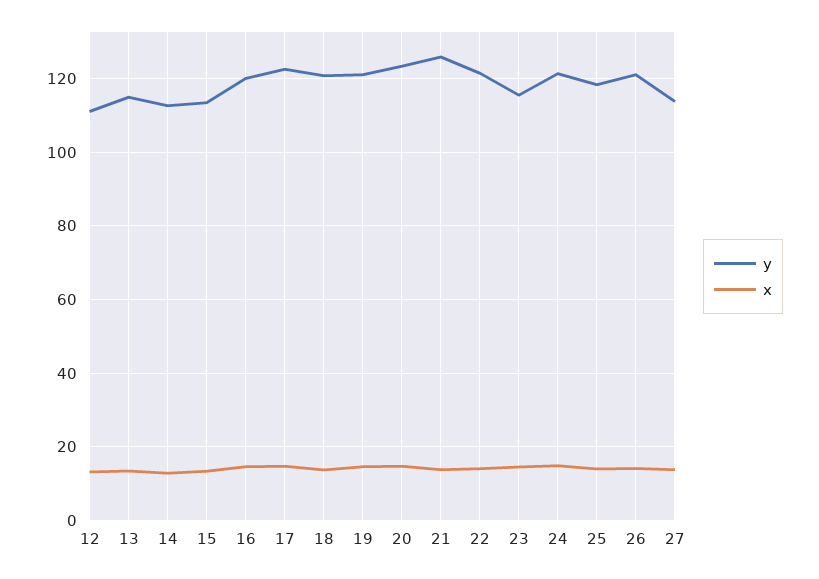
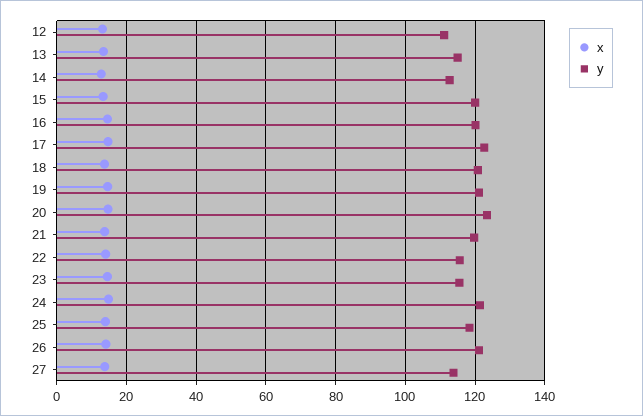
  {
    "y": {
      "12": 112,
      "13": 116,
      "14": 112,
-     "15": 114,
+     "15": 120,
      "16": 120,
      "17": 122,
      "18": 120,
      "19": 122,
      "20": 124,
-     "21": 126,
+     "21": 120,
-     "22": 122,
+     "22": 116,
      "23": 116,
      "24": 122,
      "25": 118,
      "26": 122,
      "27": 114
    },
    "x": {
      "12": 14,
      "13": 14,
      "14": 12,
      "15": 14,
      "16": 14,
      "17": 14,
      "18": 14,
      "19": 14,
      "20": 14,
      "21": 14,
      "22": 14,
      "23": 14,
      "24": 14,
      "25": 14,
      "26": 14,
      "27": 14
    }
  }

